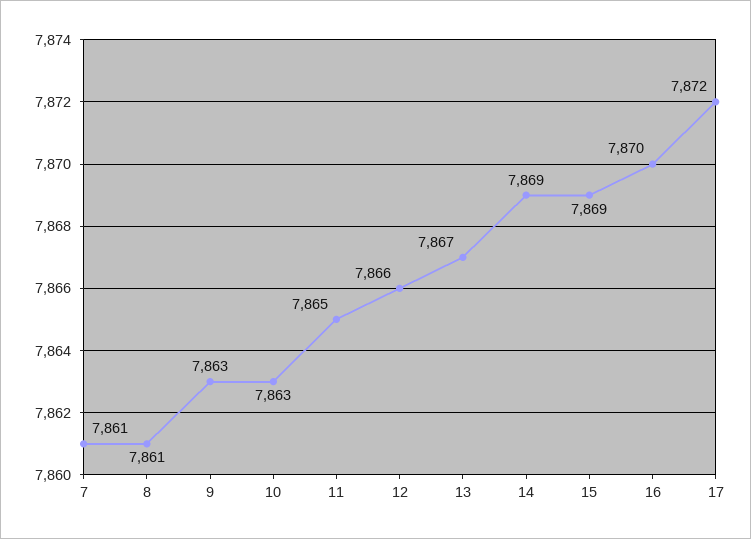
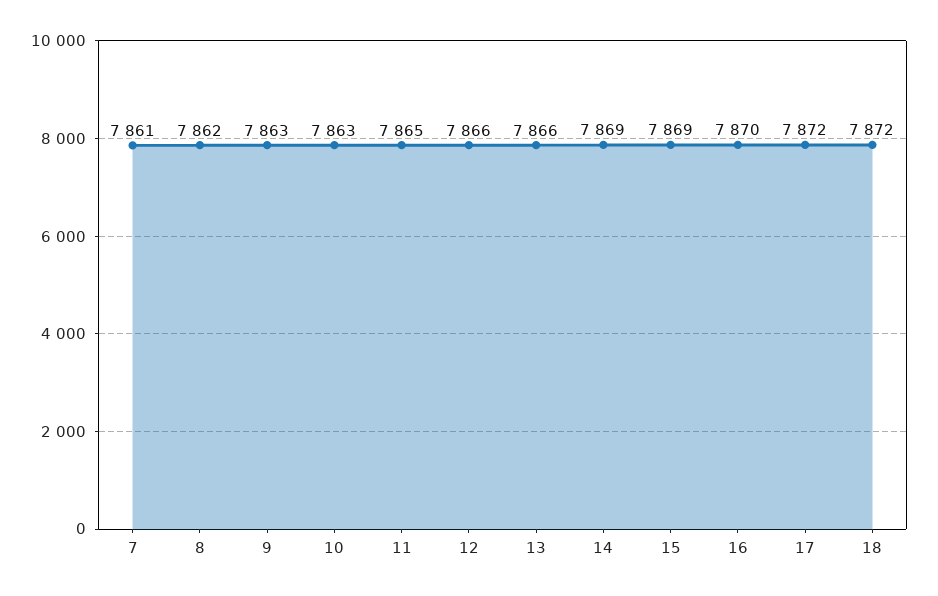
  {
    "7": 7861,
-   "8": 7861,
+   "8": 7862,
    "9": 7863,
    "10": 7863,
    "11": 7865,
    "12": 7866,
-   "13": 7867,
+   "13": 7866,
    "14": 7869,
    "15": 7869,
    "16": 7870,
-   "17": 7872
+   "17": 7872,
+   "18": 7872
  }

